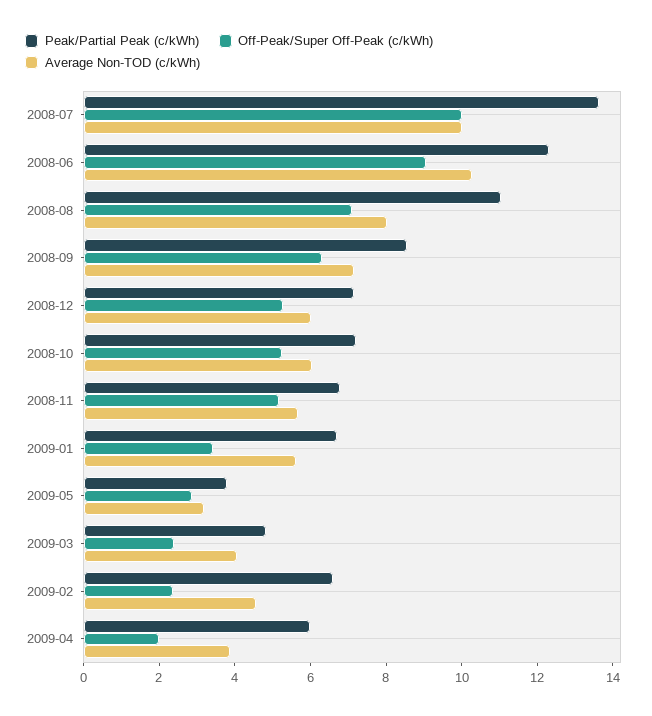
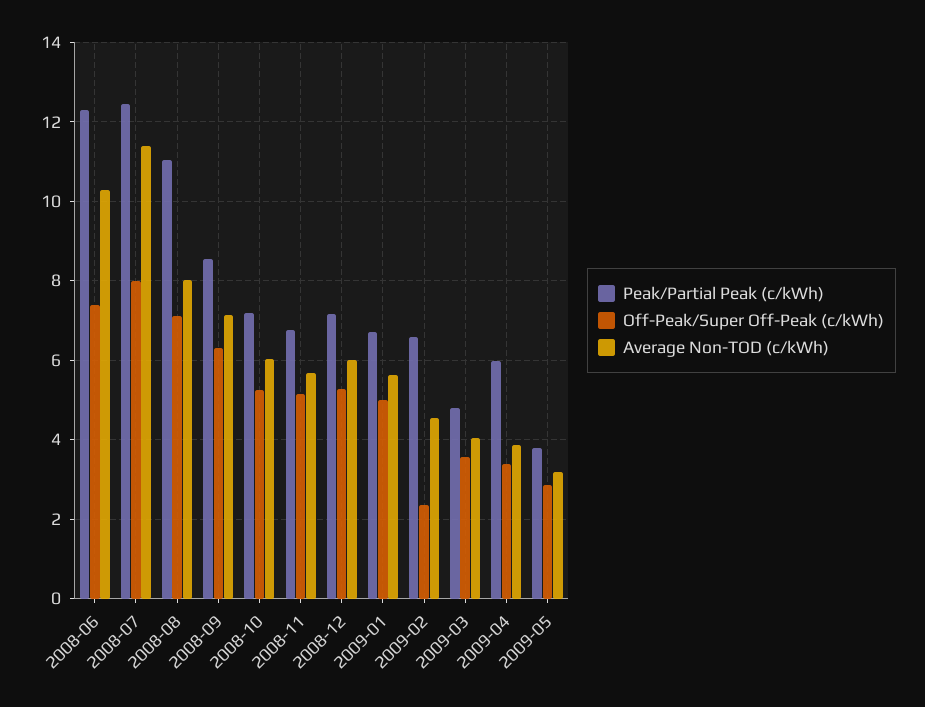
  {
    "Peak/Partial Peak (c/kWh)": {
-     "2008-07": 13.5,
+     "2008-07": 12.4,
      "2008-06": 12.4,
      "2008-08": 11,
      "2008-09": 8.6,
      "2008-12": 7.2,
      "2008-10": 7.2,
      "2008-11": 6.8,
      "2009-01": 6.8,
      "2009-05": 3.8,
      "2009-03": 4.8,
      "2009-02": 6.6,
      "2009-04": 6
    },
    "Off-Peak/Super Off-Peak (c/kWh)": {
-     "2008-07": 10,
+     "2008-07": 8,
-     "2008-06": 9,
+     "2008-06": 7.4,
      "2008-08": 7.2,
      "2008-09": 6.4,
      "2008-12": 5.2,
      "2008-10": 5.2,
      "2008-11": 5.2,
-     "2009-01": 3.5,
+     "2009-01": 5,
      "2009-05": 2.8,
-     "2009-03": 2.5,
+     "2009-03": 3.6,
      "2009-02": 2.4,
-     "2009-04": 2
+     "2009-04": 3.4
    },
    "Average Non-TOD (c/kWh)": {
-     "2008-07": 10,
+     "2008-07": 11.4,
      "2008-06": 10.2,
      "2008-08": 8,
      "2008-09": 7.2,
      "2008-12": 6,
      "2008-10": 6,
      "2008-11": 5.6,
      "2009-01": 5.6,
      "2009-05": 3.2,
      "2009-03": 4,
      "2009-02": 4.6,
      "2009-04": 3.8
    }
  }

